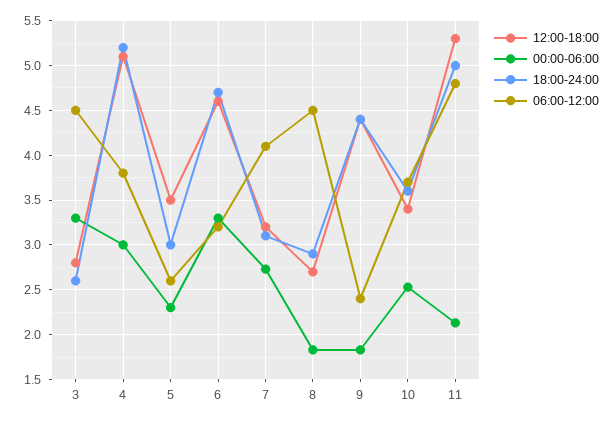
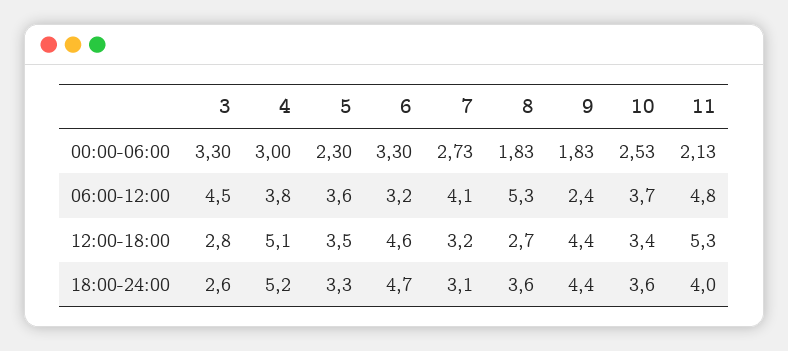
  {
    "12:00-18:00": {
      "3": 2.8,
      "4": 5.1,
      "5": 3.5,
      "6": 4.6,
      "7": 3.2,
      "8": 2.7,
      "9": 4.4,
      "10": 3.4,
      "11": 5.3
    },
    "00:00-06:00": {
      "3": 3.3,
      "4": 3,
      "5": 2.3,
      "6": 3.3,
      "7": 2.73,
      "8": 1.83,
      "9": 1.83,
      "10": 2.53,
      "11": 2.13
    },
    "18:00-24:00": {
      "3": 2.6,
      "4": 5.2,
-     "5": 3,
+     "5": 3.3,
      "6": 4.7,
      "7": 3.1,
-     "8": 2.9,
+     "8": 3.6,
      "9": 4.4,
      "10": 3.6,
-     "11": 5
+     "11": 4
    },
    "06:00-12:00": {
      "3": 4.5,
      "4": 3.8,
-     "5": 2.6,
+     "5": 3.6,
      "6": 3.2,
      "7": 4.1,
-     "8": 4.5,
+     "8": 5.3,
      "9": 2.4,
      "10": 3.7,
      "11": 4.8
    }
  }

